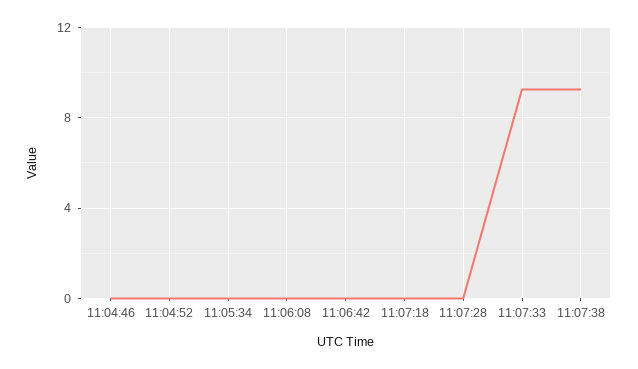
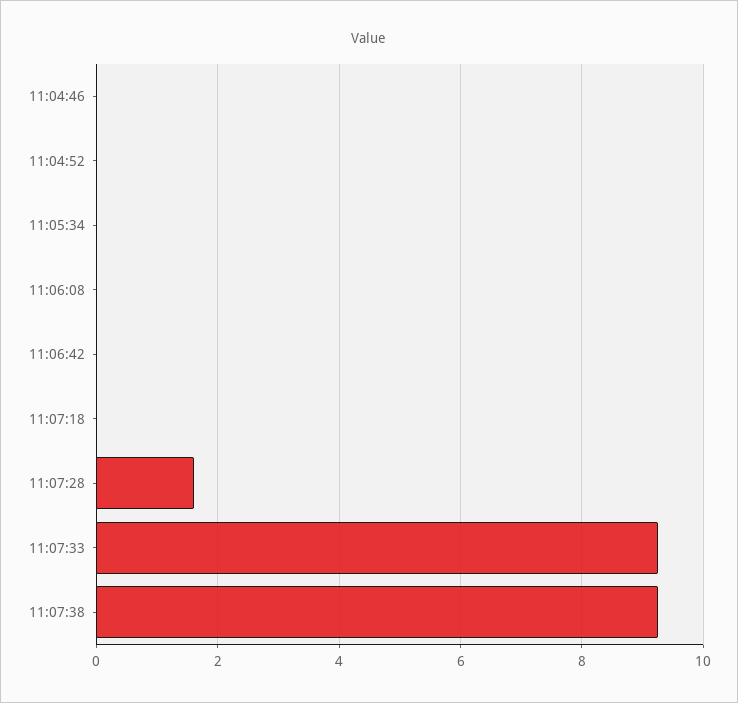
  {
    "11:04:46": 0,
    "11:04:52": 0,
    "11:05:34": 0,
    "11:06:08": 0,
    "11:06:42": 0,
    "11:07:18": 0,
-   "11:07:28": 0,
+   "11:07:28": 1.6,
    "11:07:33": 9.2,
    "11:07:38": 9.2
  }

